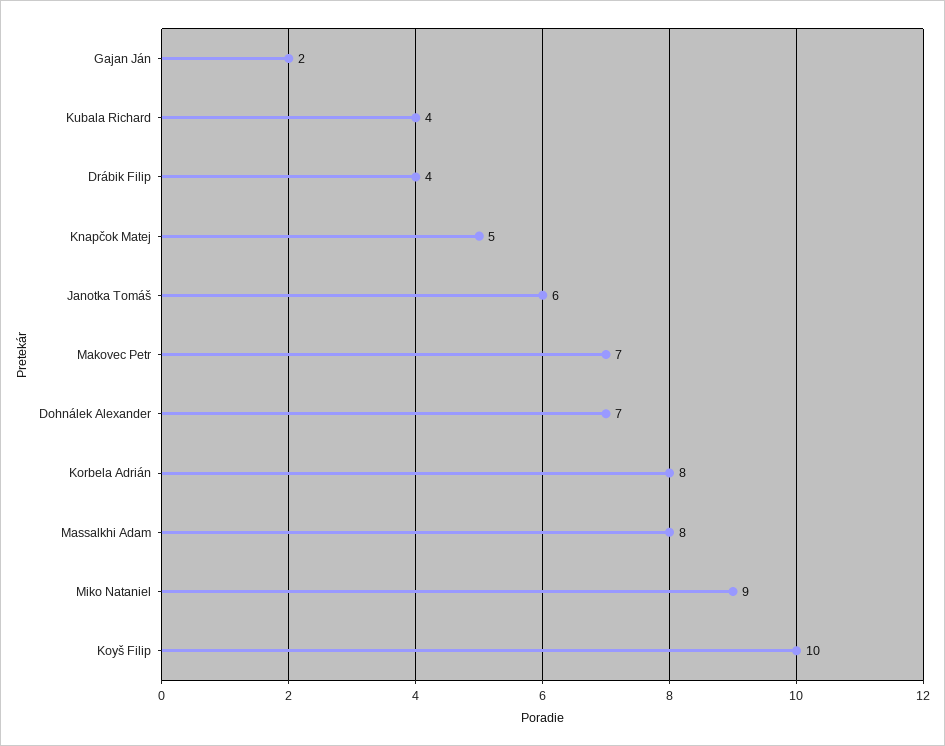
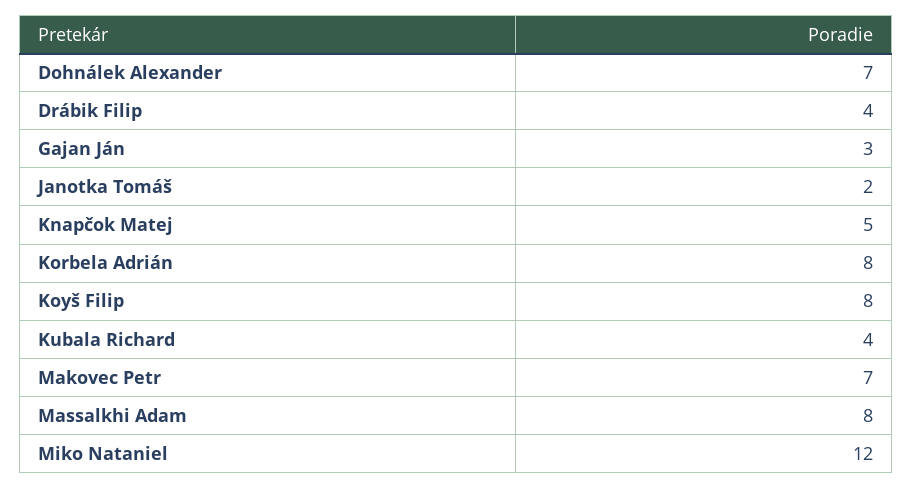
  {
-   "Gajan Ján": 2,
+   "Gajan Ján": 3,
    "Kubala Richard": 4,
    "Drábik Filip": 4,
    "Knapčok Matej": 5,
-   "Janotka Tomáš": 6,
+   "Janotka Tomáš": 2,
    "Makovec Petr": 7,
    "Dohnálek Alexander": 7,
    "Korbela Adrián": 8,
    "Massalkhi Adam": 8,
-   "Miko Nataniel": 9,
+   "Miko Nataniel": 12,
-   "Koyš Filip": 10
+   "Koyš Filip": 8
  }

